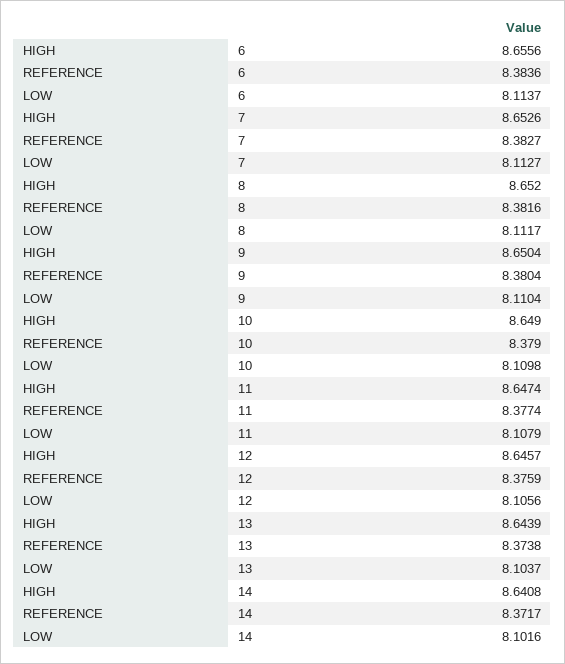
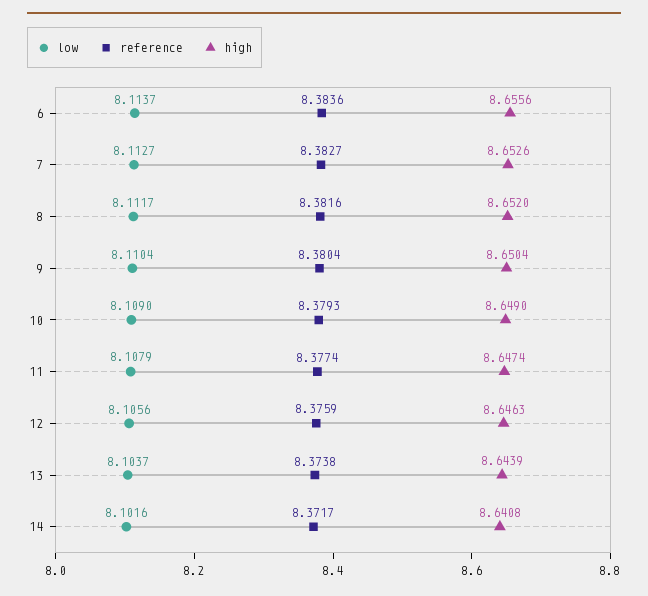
  {
    "HIGH": {
      "6": 8.6556,
      "7": 8.6526,
      "8": 8.652,
      "9": 8.6504,
      "10": 8.649,
      "11": 8.6474,
-     "12": 8.6457,
+     "12": 8.6463,
      "13": 8.6439,
      "14": 8.6408
    },
    "REFERENCE": {
      "6": 8.3836,
      "7": 8.3827,
      "8": 8.3816,
      "9": 8.3804,
-     "10": 8.379,
+     "10": 8.3793,
      "11": 8.3774,
      "12": 8.3759,
      "13": 8.3738,
      "14": 8.3717
    },
    "LOW": {
      "6": 8.1137,
      "7": 8.1127,
      "8": 8.1117,
      "9": 8.1104,
-     "10": 8.1098,
+     "10": 8.109,
      "11": 8.1079,
      "12": 8.1056,
      "13": 8.1037,
      "14": 8.1016
    }
  }

